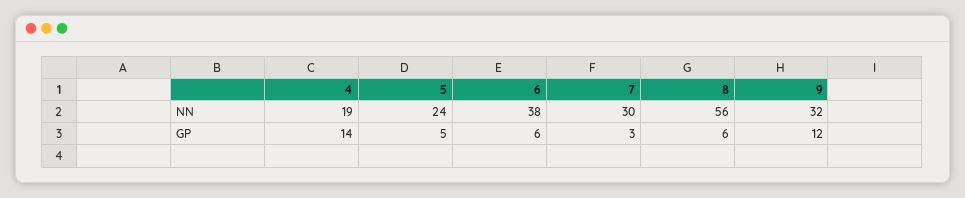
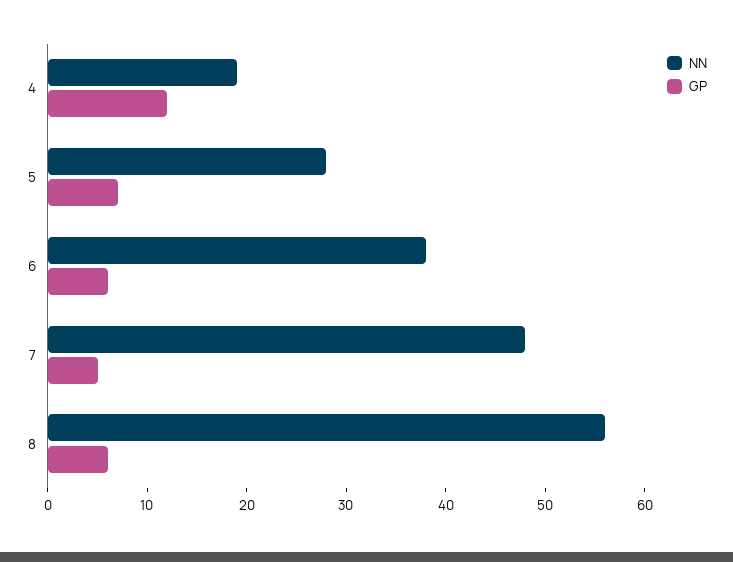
  {
    "NN": {
      "4": 19,
-     "5": 24,
+     "5": 28,
      "6": 38,
-     "7": 30,
+     "7": 48,
-     "8": 56,
+     "8": 56
-     "9": 32
    },
    "GP": {
-     "4": 14,
+     "4": 12,
-     "5": 5,
+     "5": 7,
      "6": 6,
-     "7": 3,
+     "7": 5,
-     "8": 6,
+     "8": 6
-     "9": 12
    }
  }

